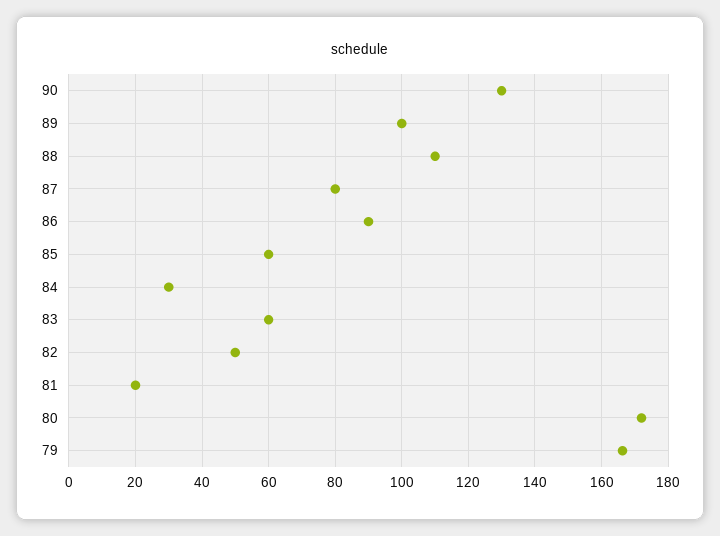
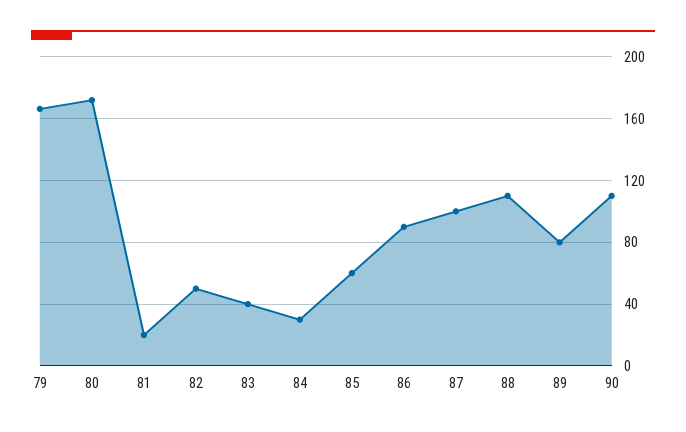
  {
-   "90": 130,
+   "90": 110,
-   "89": 100,
+   "89": 80,
    "88": 110,
-   "87": 80,
+   "87": 100,
    "86": 90,
    "85": 60,
    "84": 30,
-   "83": 60,
+   "83": 40,
    "82": 50,
    "81": 20,
    "80": 172,
    "79": 166
  }

